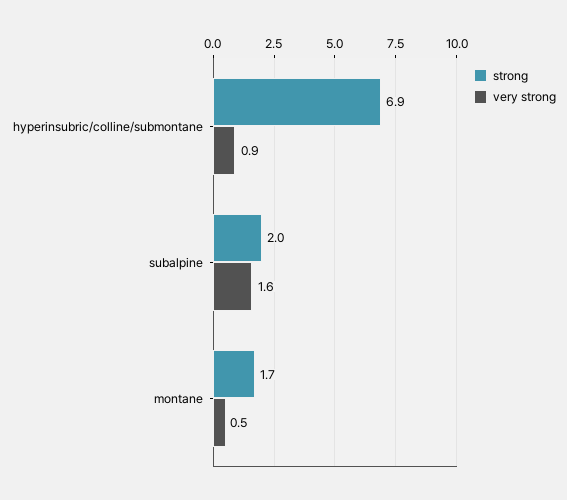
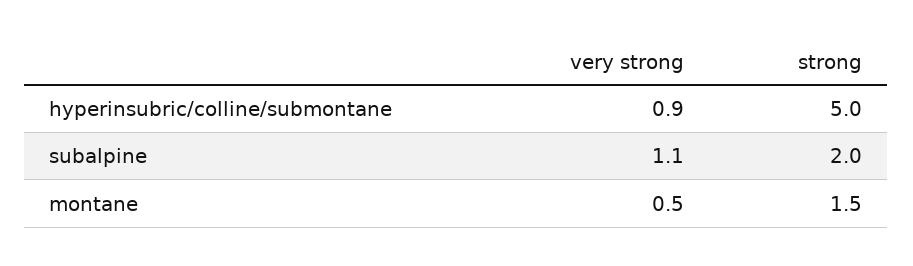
  {
    "strong": {
-     "hyperinsubric/colline/submontane": 6.9,
+     "hyperinsubric/colline/submontane": 5,
      "subalpine": 2,
-     "montane": 1.7
+     "montane": 1.5
    },
    "very strong": {
      "hyperinsubric/colline/submontane": 0.9,
-     "subalpine": 1.6,
+     "subalpine": 1.1,
      "montane": 0.5
    }
  }

